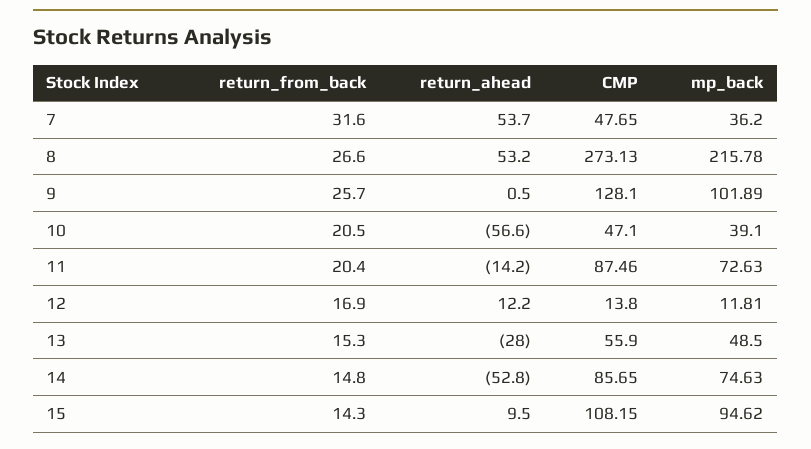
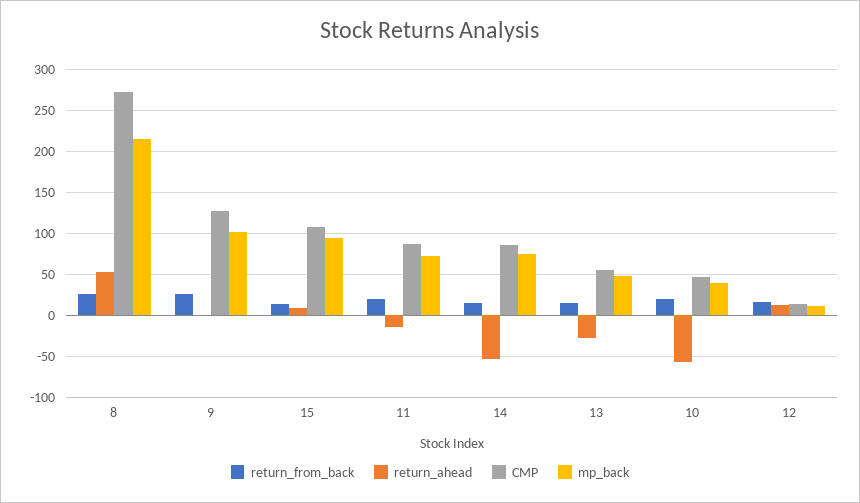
  {
    "return_from_back": {
-     "7": 31.6,
      "8": 26.6,
      "9": 25.7,
      "10": 20.5,
      "11": 20.4,
      "12": 16.9,
      "13": 15.3,
      "14": 14.8,
      "15": 14.3
    },
    "return_ahead": {
-     "7": 53.7,
      "8": 53.2,
      "9": 0.5,
      "10": -56.6,
      "11": -14.2,
      "12": 12.2,
      "13": -28,
      "14": -52.8,
      "15": 9.5
    },
    "CMP": {
-     "7": 47.65,
      "8": 273.13,
      "9": 128.1,
      "10": 47.1,
      "11": 87.46,
      "12": 13.8,
      "13": 55.9,
      "14": 85.65,
      "15": 108.15
    },
    "mp_back": {
-     "7": 36.2,
      "8": 215.78,
      "9": 101.89,
      "10": 39.1,
      "11": 72.63,
      "12": 11.81,
      "13": 48.5,
      "14": 74.63,
      "15": 94.62
    }
  }

